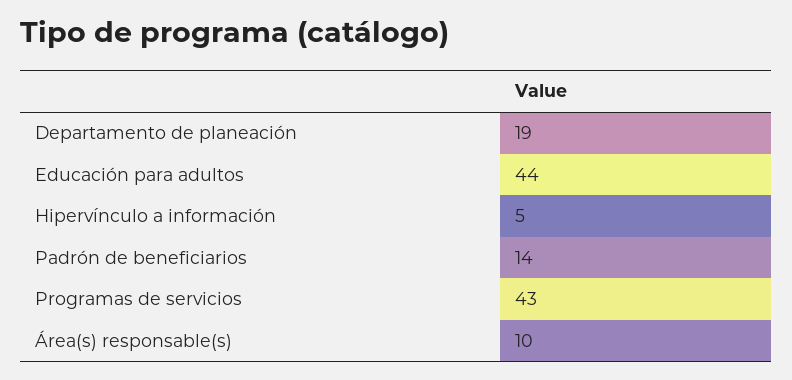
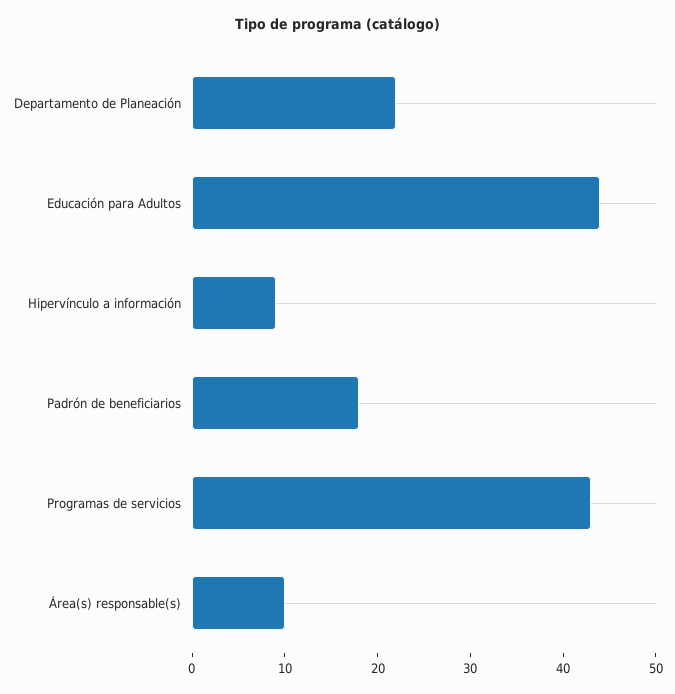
  {
-   "Departamento de planeación": 19,
+   "Departamento de planeación": 22,
    "Educación para adultos": 44,
-   "Hipervínculo a información": 5,
+   "Hipervínculo a información": 9,
-   "Padrón de beneficiarios": 14,
+   "Padrón de beneficiarios": 18,
    "Programas de servicios": 43,
    "Área(s) responsable(s)": 10
  }

